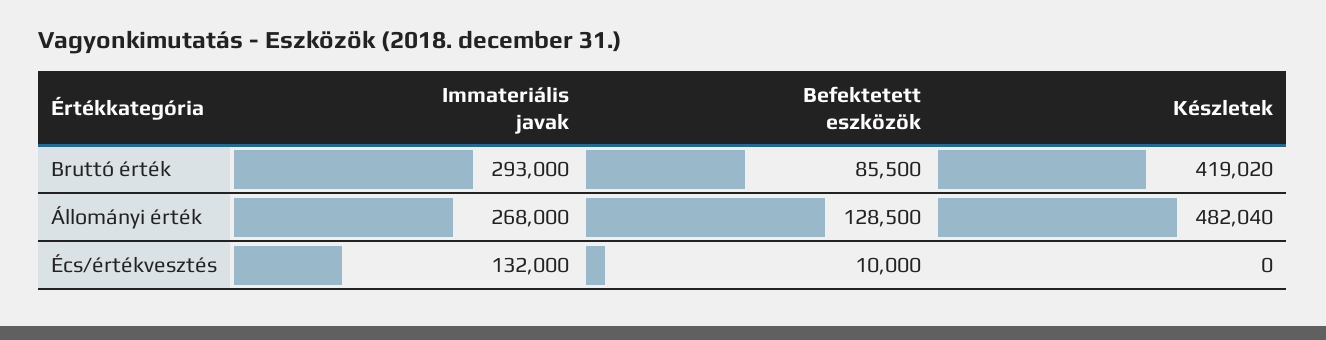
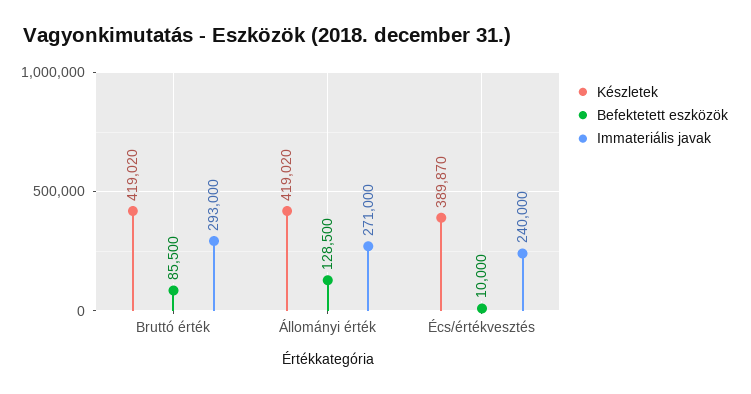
  {
    "Immateriális javak": {
      "Bruttó érték": 293000,
-     "Állományi érték": 268000,
+     "Állományi érték": 271000,
-     "Écs/értékvesztés": 132000
+     "Écs/értékvesztés": 240000
    },
    "Befektetett eszközök": {
      "Bruttó érték": 85500,
      "Állományi érték": 128500,
      "Écs/értékvesztés": 10000
    },
    "Készletek": {
      "Bruttó érték": 419020,
-     "Állományi érték": 482040,
+     "Állományi érték": 419020,
-     "Écs/értékvesztés": 0
+     "Écs/értékvesztés": 389870
    }
  }

